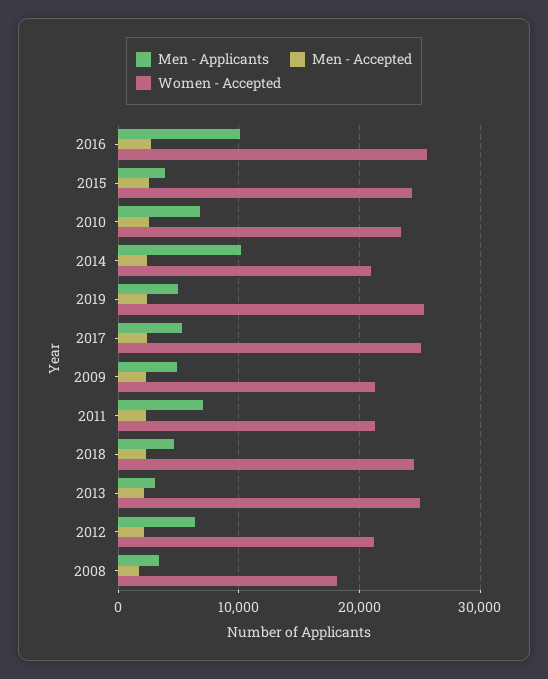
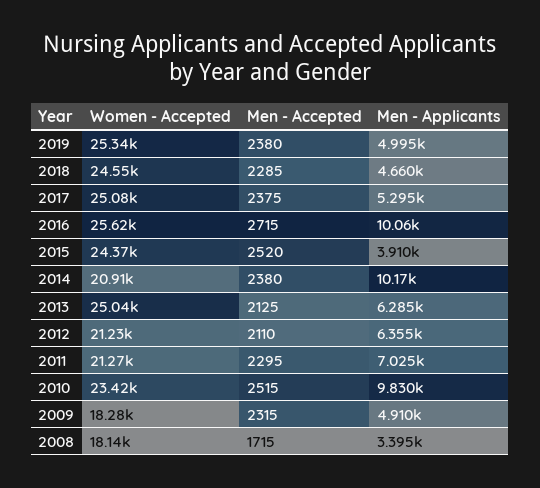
  {
    "Men - Applicants": {
      "2016": 10060,
      "2015": 3910,
-     "2010": 7000,
+     "2010": 9830,
      "2014": 10170,
      "2019": 4995,
      "2017": 5295,
      "2009": 4910,
      "2011": 7025,
      "2018": 4660,
-     "2013": 3000,
+     "2013": 6285,
      "2012": 6355,
      "2008": 3395
    },
    "Men - Accepted": {
      "2016": 2715,
      "2015": 2520,
      "2010": 2515,
      "2014": 2380,
      "2019": 2380,
      "2017": 2375,
      "2009": 2315,
      "2011": 2295,
      "2018": 2285,
      "2013": 2125,
      "2012": 2110,
      "2008": 1715
    },
    "Women - Accepted": {
      "2016": 25620,
      "2015": 24370,
      "2010": 23420,
      "2014": 20910,
      "2019": 25340,
      "2017": 25080,
-     "2009": 21000,
+     "2009": 18280,
      "2011": 21270,
      "2018": 24550,
      "2013": 25040,
      "2012": 21230,
      "2008": 18140
    }
  }

